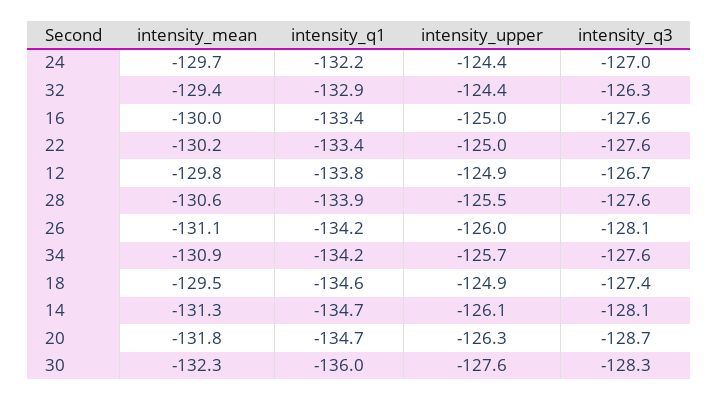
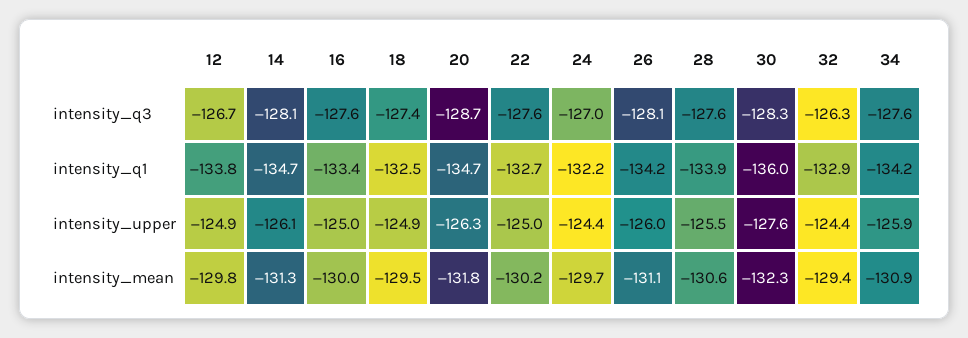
  {
    "intensity_mean": {
      "24": -129.7,
      "32": -129.4,
      "16": -130,
      "22": -130.2,
      "12": -129.8,
      "28": -130.6,
      "26": -131.1,
      "34": -130.9,
      "18": -129.5,
      "14": -131.3,
      "20": -131.8,
      "30": -132.3
    },
    "intensity_q1": {
      "24": -132.2,
      "32": -132.9,
      "16": -133.4,
-     "22": -133.4,
+     "22": -132.7,
      "12": -133.8,
      "28": -133.9,
      "26": -134.2,
      "34": -134.2,
-     "18": -134.6,
+     "18": -132.5,
      "14": -134.7,
      "20": -134.7,
      "30": -136
    },
    "intensity_upper": {
      "24": -124.4,
      "32": -124.4,
      "16": -125,
      "22": -125,
      "12": -124.9,
      "28": -125.5,
      "26": -126,
-     "34": -125.7,
+     "34": -125.9,
      "18": -124.9,
      "14": -126.1,
      "20": -126.3,
      "30": -127.6
    },
    "intensity_q3": {
      "24": -127,
      "32": -126.3,
      "16": -127.6,
      "22": -127.6,
      "12": -126.7,
      "28": -127.6,
      "26": -128.1,
      "34": -127.6,
      "18": -127.4,
      "14": -128.1,
      "20": -128.7,
      "30": -128.3
    }
  }

